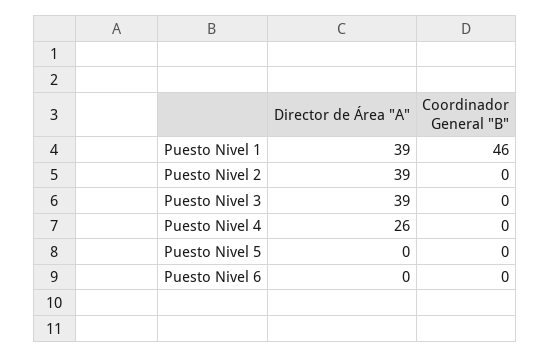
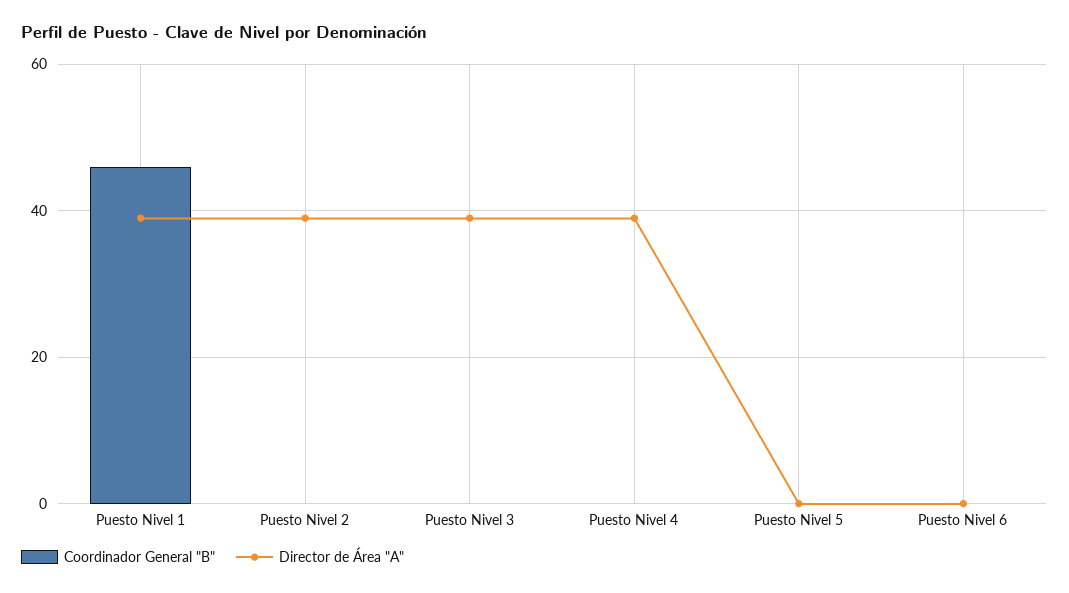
  {
    "Director de Área \"A\"": {
      "Puesto Nivel 1": 39,
      "Puesto Nivel 2": 39,
      "Puesto Nivel 3": 39,
-     "Puesto Nivel 4": 26,
+     "Puesto Nivel 4": 40,
      "Puesto Nivel 5": 0,
      "Puesto Nivel 6": 0
    },
    "Coordinador General \"B\"": {
      "Puesto Nivel 1": 46,
      "Puesto Nivel 2": 0,
      "Puesto Nivel 3": 0,
      "Puesto Nivel 4": 0,
      "Puesto Nivel 5": 0,
      "Puesto Nivel 6": 0
    }
  }

